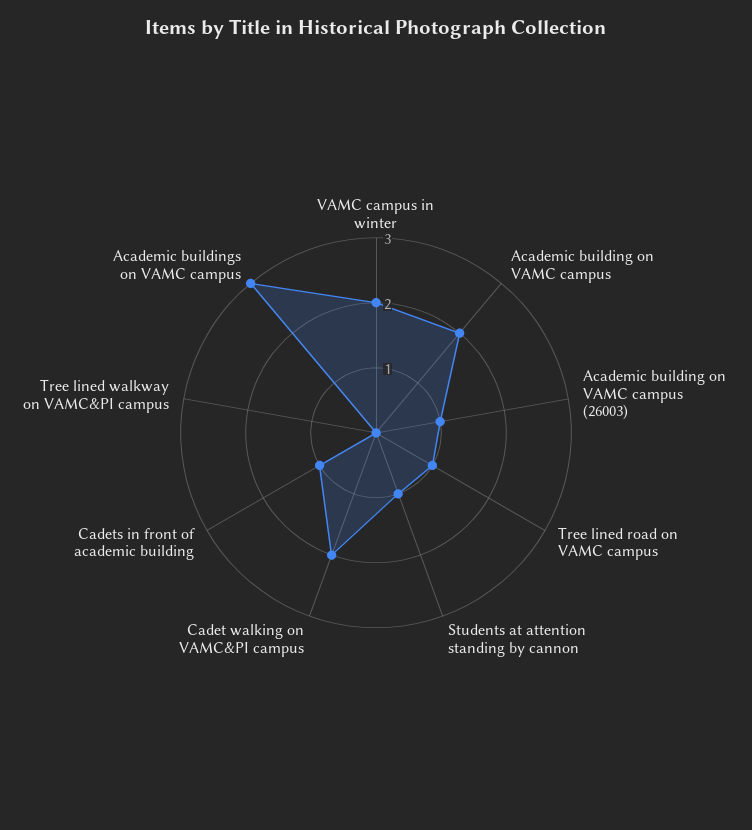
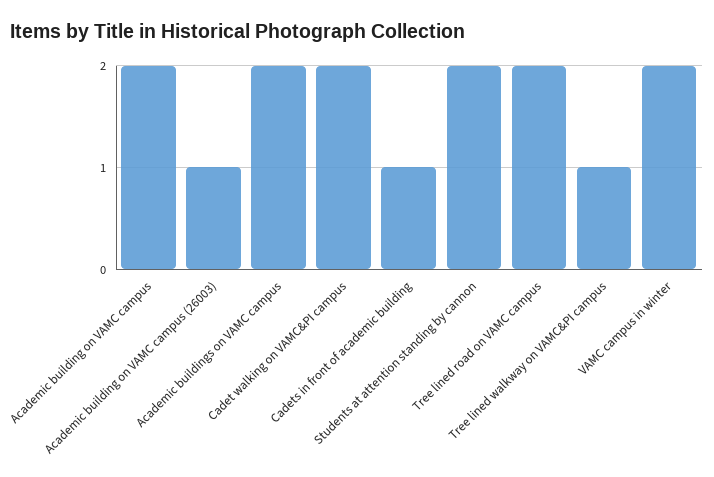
  {
    "VAMC campus in winter": 2,
    "Academic building on VAMC campus": 2,
    "Academic building on VAMC campus (26003)": 1,
-   "Tree lined road on VAMC campus": 1,
+   "Tree lined road on VAMC campus": 2,
-   "Students at attention standing by cannon": 1,
+   "Students at attention standing by cannon": 2,
    "Cadet walking on VAMC&PI campus": 2,
    "Cadets in front of academic building": 1,
-   "Tree lined walkway on VAMC&PI campus": 0,
+   "Tree lined walkway on VAMC&PI campus": 1,
-   "Academic buildings on VAMC campus": 3
+   "Academic buildings on VAMC campus": 2
  }

